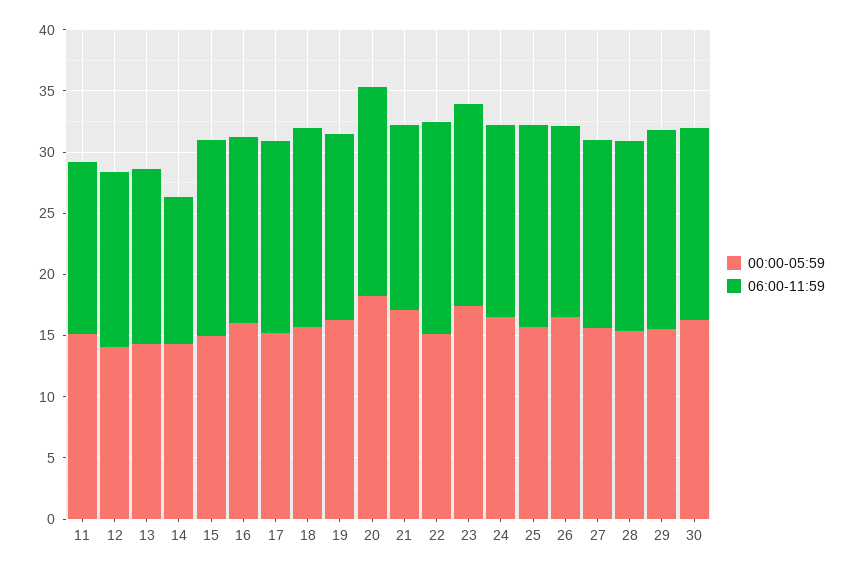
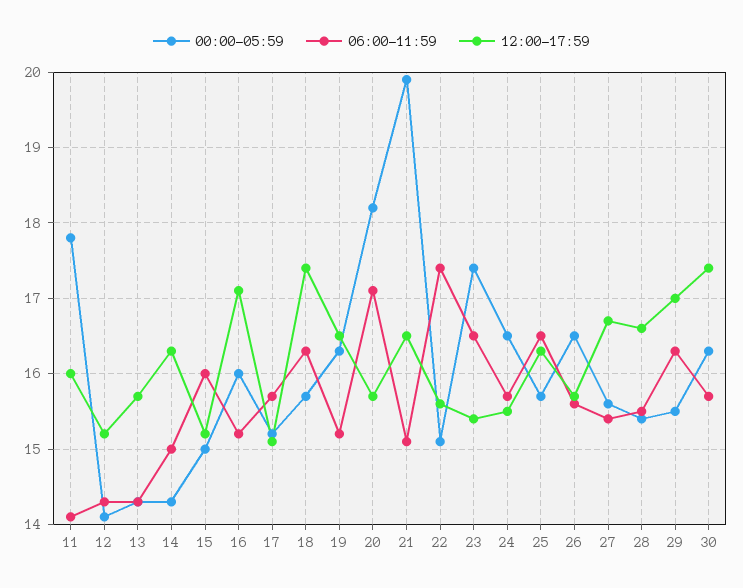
  {
    "00:00-05:59": {
-     "11": 15,
+     "11": 17.8,
      "12": 14.1,
      "13": 14.3,
      "14": 14.3,
      "15": 15,
      "16": 16,
      "17": 15.2,
      "18": 15.7,
      "19": 16.3,
      "20": 18.2,
-     "21": 17,
+     "21": 19.9,
      "22": 15.1,
      "23": 17.4,
      "24": 16.5,
      "25": 15.7,
      "26": 16.5,
      "27": 15.6,
      "28": 15.4,
      "29": 15.5,
      "30": 16.3
    },
    "06:00-11:59": {
      "11": 14.1,
      "12": 14.3,
      "13": 14.3,
-     "14": 12,
+     "14": 15,
      "15": 16,
      "16": 15.2,
      "17": 15.7,
      "18": 16.3,
      "19": 15.2,
      "20": 17.1,
      "21": 15.1,
      "22": 17.4,
      "23": 16.5,
      "24": 15.7,
      "25": 16.5,
      "26": 15.6,
      "27": 15.4,
      "28": 15.5,
      "29": 16.3,
      "30": 15.7
-   }
+   },
+   "12:00-17:59": {
+     "11": 16,
+     "12": 15.2,
+     "13": 15.7,
+     "14": 16.3,
+     "15": 15.2,
+     "16": 17.1,
+     "17": 15.1,
+     "18": 17.4,
+     "19": 16.5,
+     "20": 15.7,
+     "21": 16.5,
+     "22": 15.6,
+     "23": 15.4,
+     "24": 15.5,
+     "25": 16.3,
+     "26": 15.7,
+     "27": 16.7,
+     "28": 16.6,
+     "29": 17,
+     "30": 17.4
+   }
  }

